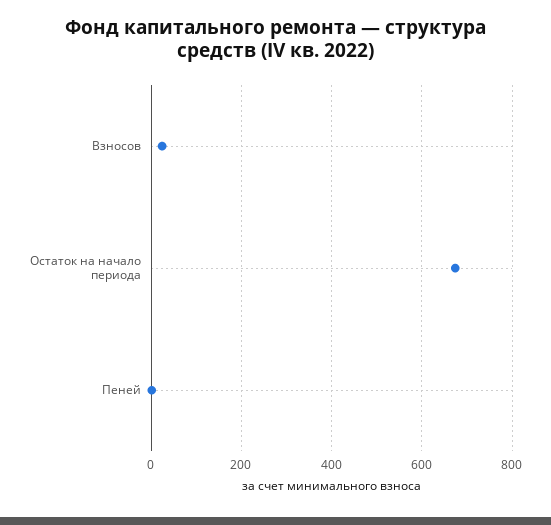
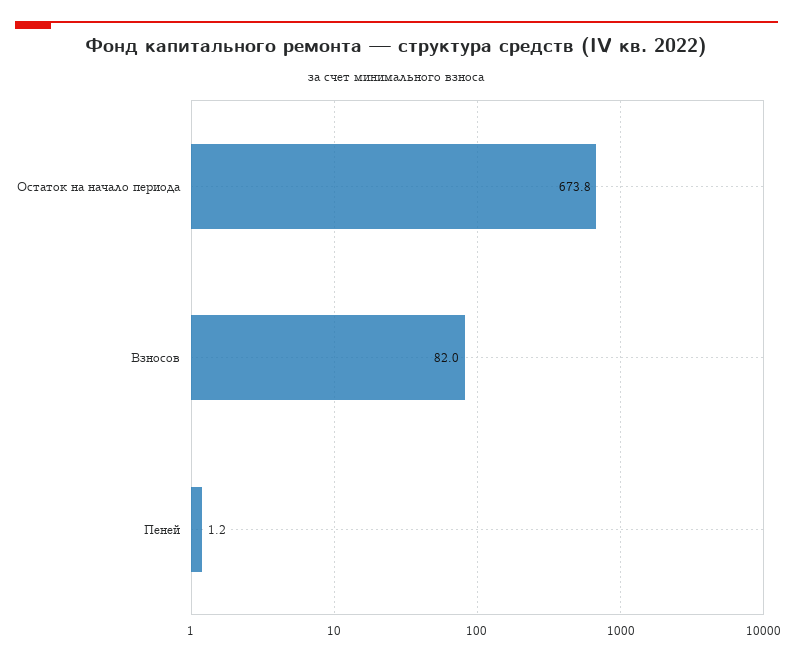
  {
-   "Взносов": 20,
+   "Взносов": 82,
    "Остаток на начало периода": 673.8,
    "Пеней": 1.2
  }

